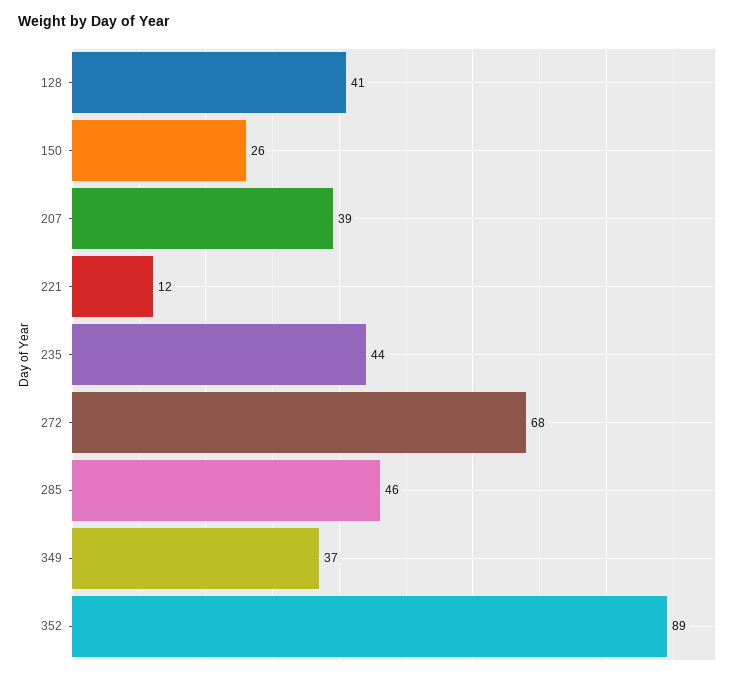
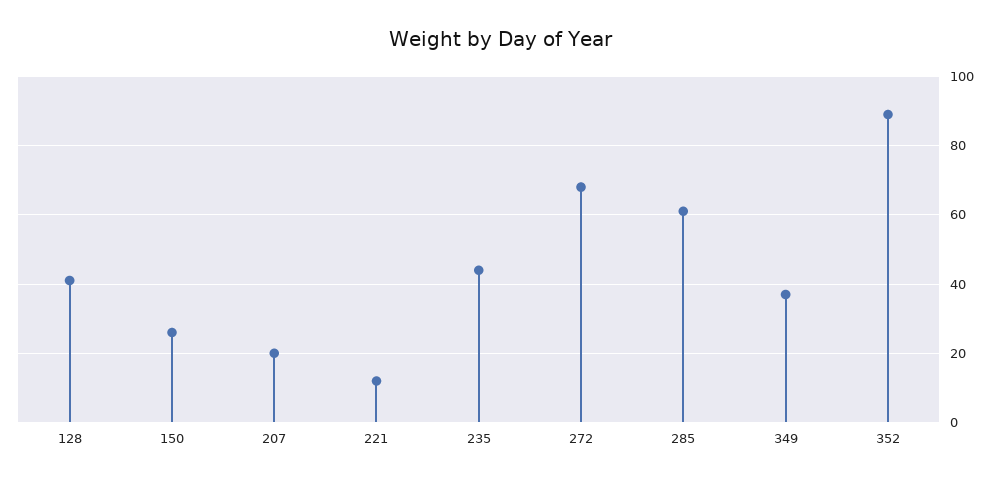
  {
    "128": 41,
    "150": 26,
-   "207": 39,
+   "207": 20,
    "221": 12,
    "235": 44,
    "272": 68,
-   "285": 46,
+   "285": 60,
    "349": 37,
    "352": 89
  }

